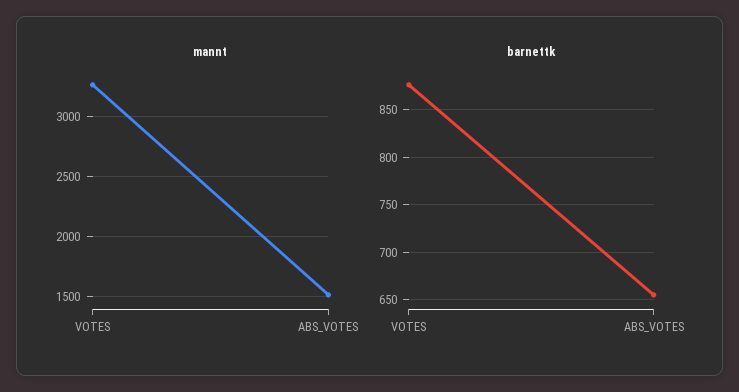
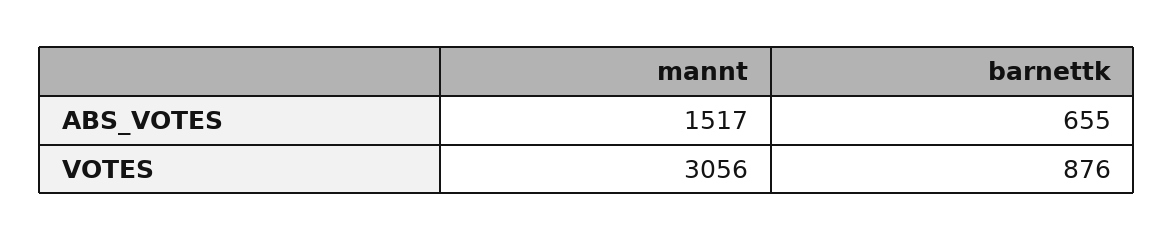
  {
    "mannt": {
-     "VOTES": 3250,
+     "VOTES": 3056,
      "ABS_VOTES": 1517
    },
    "barnettk": {
      "VOTES": 876,
      "ABS_VOTES": 655
    }
  }

